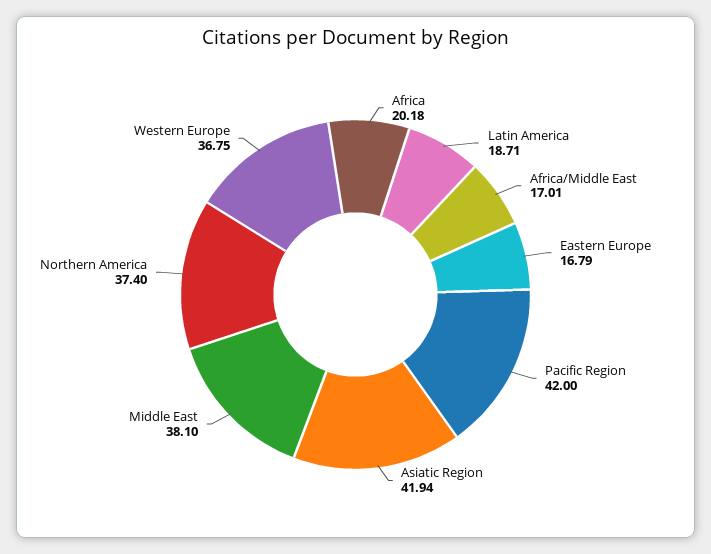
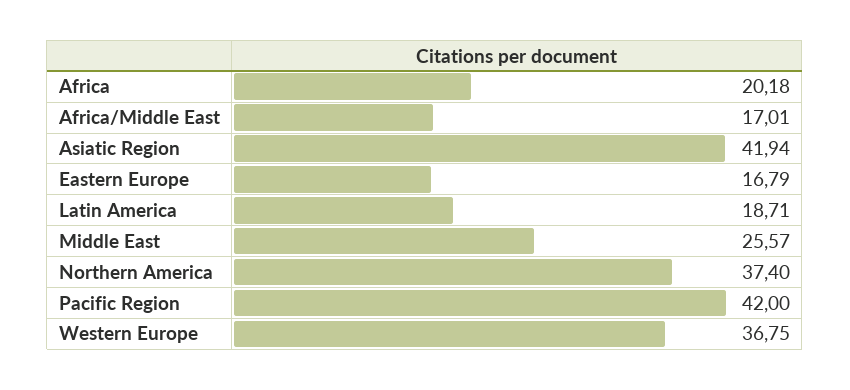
  {
    "Africa": 20.18,
    "Latin America": 18.71,
    "Africa/Middle East": 17.01,
    "Eastern Europe": 16.79,
    "Pacific Region": 42,
    "Asiatic Region": 41.94,
-   "Middle East": 38.1,
+   "Middle East": 25.57,
    "Northern America": 37.4,
    "Western Europe": 36.75
  }

